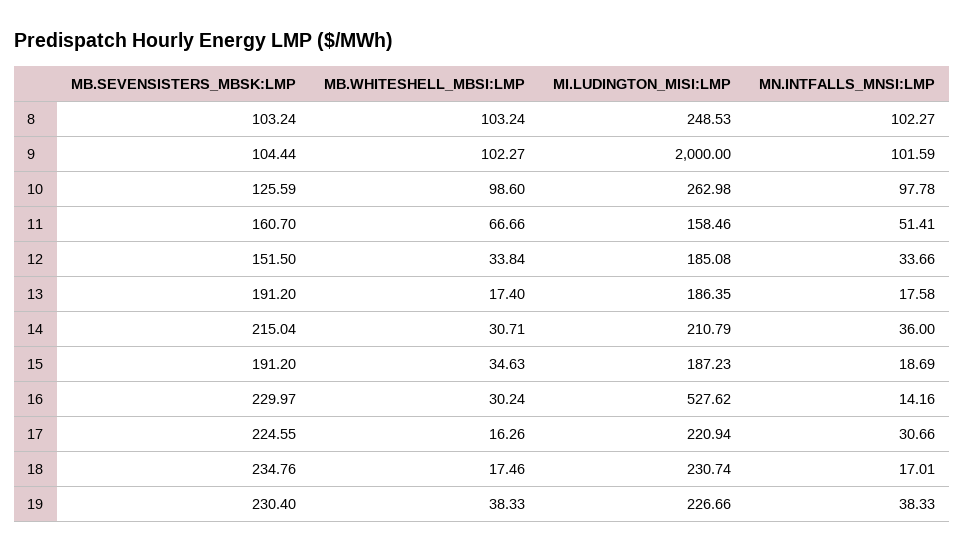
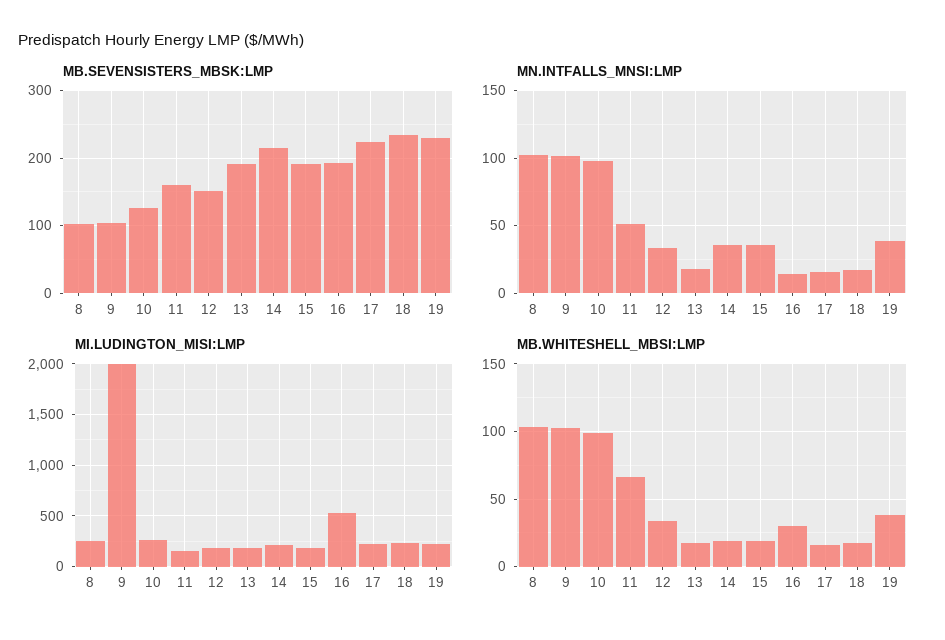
  {
    "MB.SEVENSISTERS_MBSK:LMP": {
      "8": 103.24,
      "9": 104.44,
      "10": 125.59,
      "11": 160.7,
      "12": 151.5,
      "13": 191.2,
      "14": 215.04,
      "15": 191.2,
-     "16": 229.97,
+     "16": 190,
      "17": 224.55,
      "18": 234.76,
      "19": 230.4
    },
    "MB.WHITESHELL_MBSI:LMP": {
      "8": 103.24,
      "9": 102.27,
      "10": 98.6,
      "11": 66.66,
      "12": 33.84,
      "13": 17.4,
-     "14": 30.71,
+     "14": 20,
-     "15": 34.63,
+     "15": 20,
      "16": 30.24,
      "17": 16.26,
      "18": 17.46,
      "19": 38.33
    },
    "MI.LUDINGTON_MISI:LMP": {
      "8": 248.53,
      "9": 2000,
      "10": 262.98,
      "11": 158.46,
      "12": 185.08,
      "13": 186.35,
      "14": 210.79,
      "15": 187.23,
      "16": 527.62,
      "17": 220.94,
      "18": 230.74,
      "19": 226.66
    },
    "MN.INTFALLS_MNSI:LMP": {
      "8": 102.27,
      "9": 101.59,
      "10": 97.78,
      "11": 51.41,
      "12": 33.66,
      "13": 17.58,
      "14": 36,
-     "15": 18.69,
+     "15": 35,
      "16": 14.16,
-     "17": 30.66,
+     "17": 15,
      "18": 17.01,
      "19": 38.33
    }
  }

